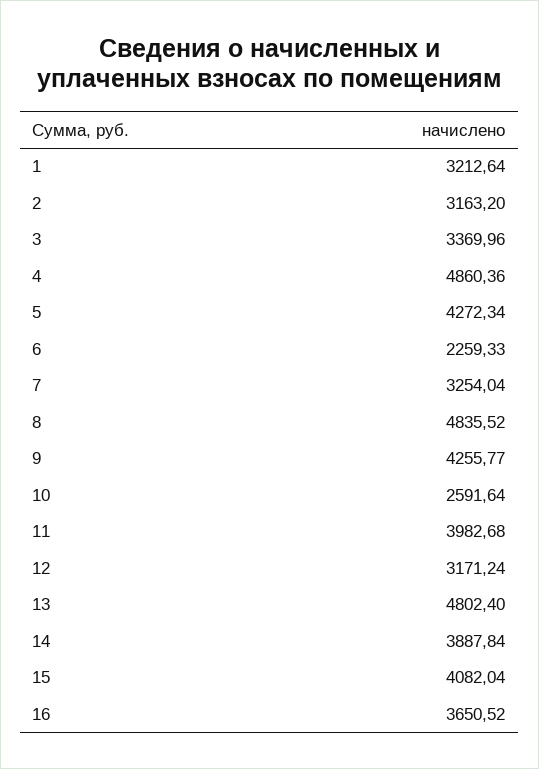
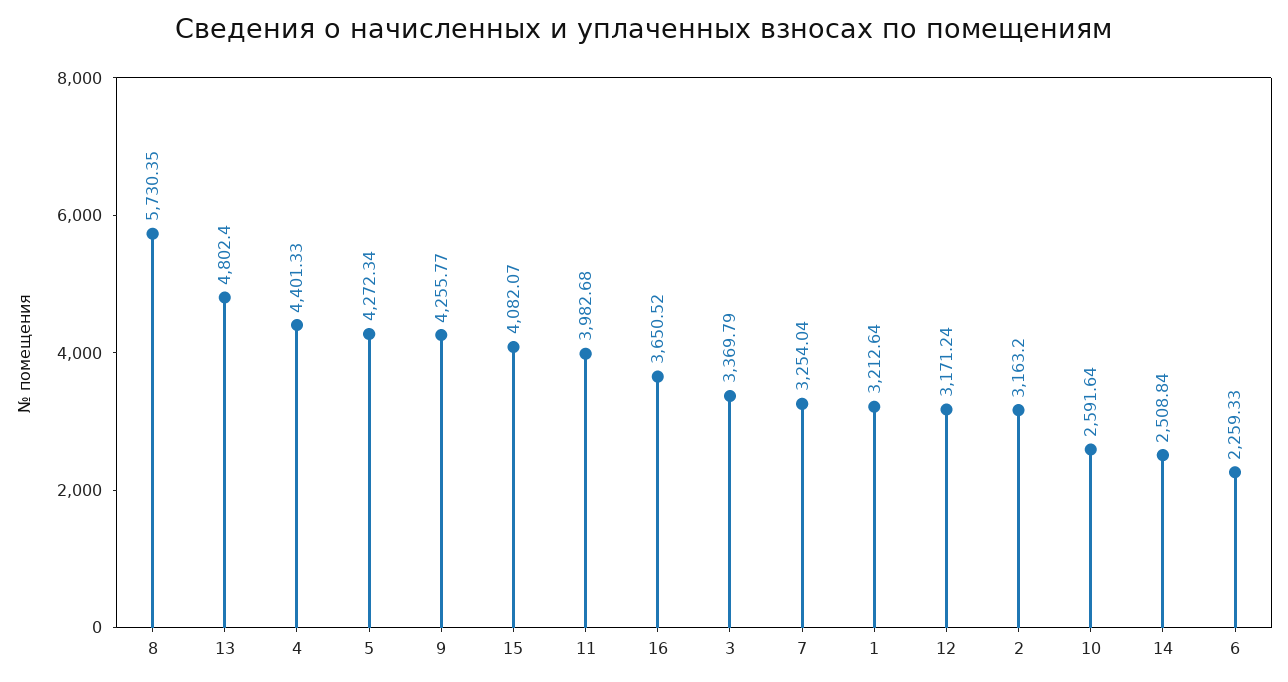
  {
    "1": 3212.64,
    "2": 3163.2,
-   "3": 3369.96,
+   "3": 3369.79,
-   "4": 4860.36,
+   "4": 4401.33,
    "5": 4272.34,
    "6": 2259.33,
    "7": 3254.04,
-   "8": 4835.52,
+   "8": 5730.35,
    "9": 4255.77,
    "10": 2591.64,
    "11": 3982.68,
    "12": 3171.24,
    "13": 4802.4,
-   "14": 3887.84,
+   "14": 2508.84,
-   "15": 4082.04,
+   "15": 4082.07,
    "16": 3650.52
  }

